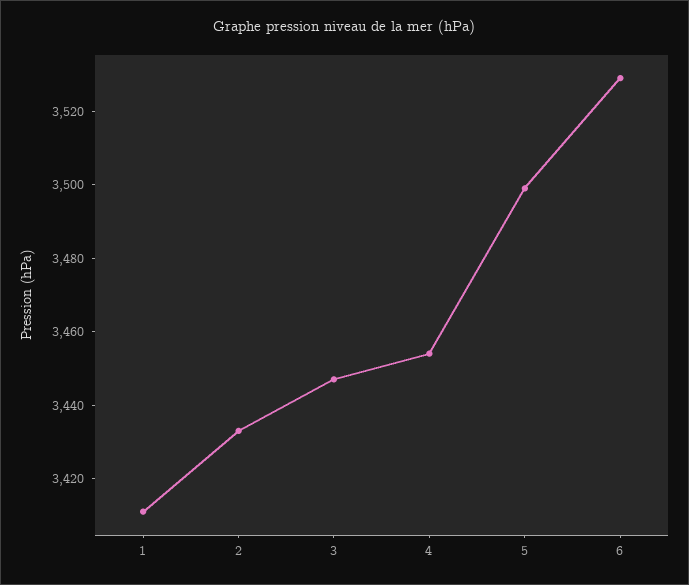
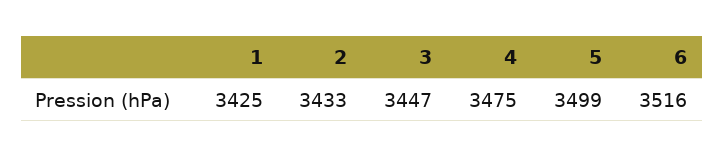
  {
-   "1": 3410,
+   "1": 3425,
    "2": 3433,
    "3": 3447,
-   "4": 3455,
+   "4": 3475,
    "5": 3499,
-   "6": 3530
+   "6": 3516
  }

